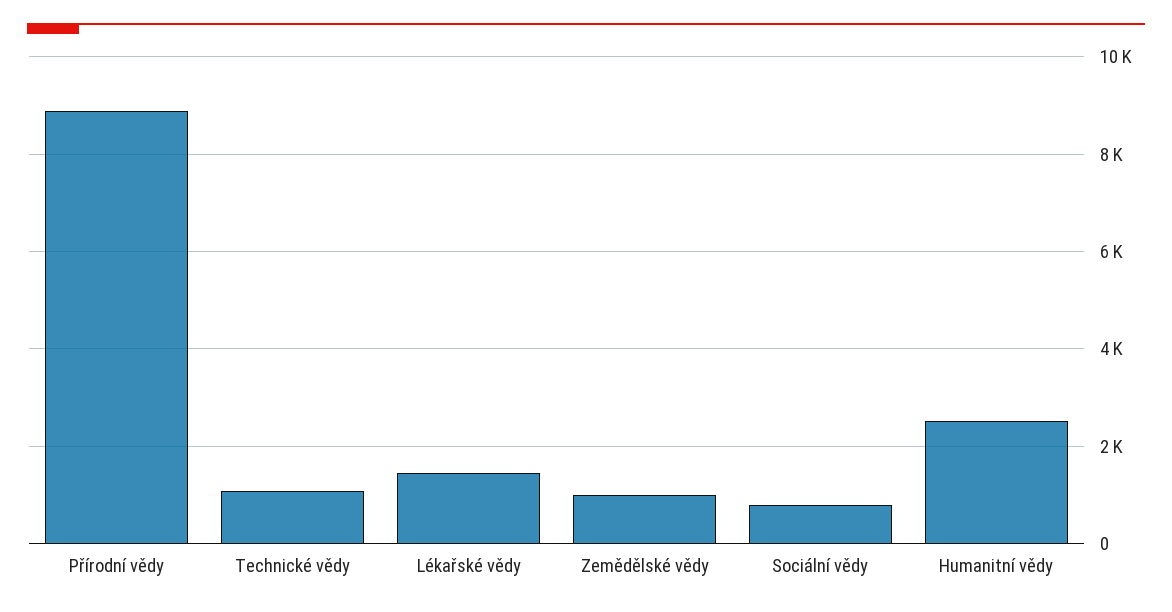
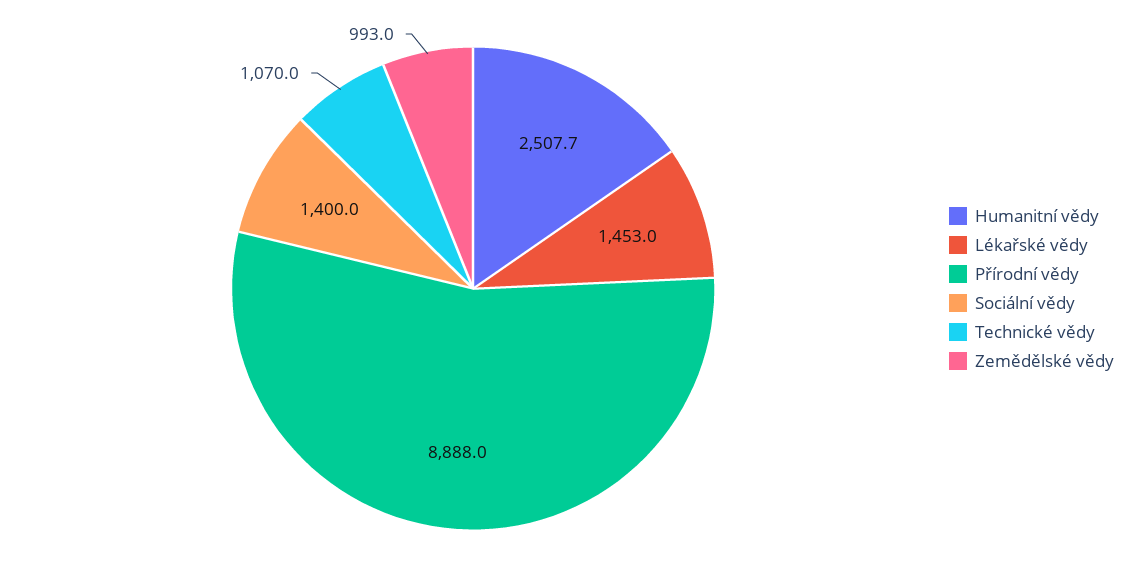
  {
    "Přírodní vědy": 8888,
    "Technické vědy": 1070,
    "Lékařské vědy": 1453,
    "Zemědělské vědy": 993,
-   "Sociální vědy": 800,
+   "Sociální vědy": 1400,
    "Humanitní vědy": 2507.7
  }

